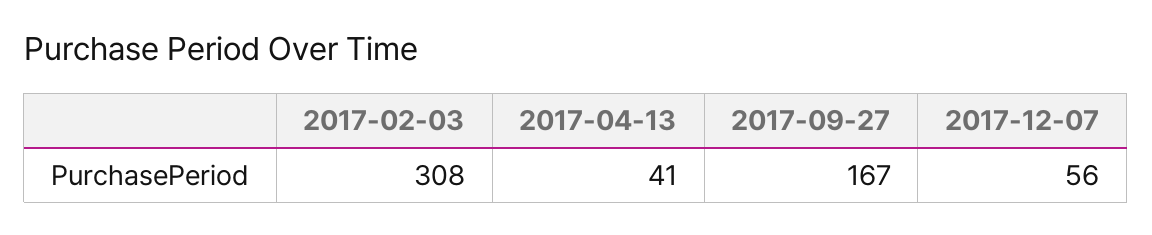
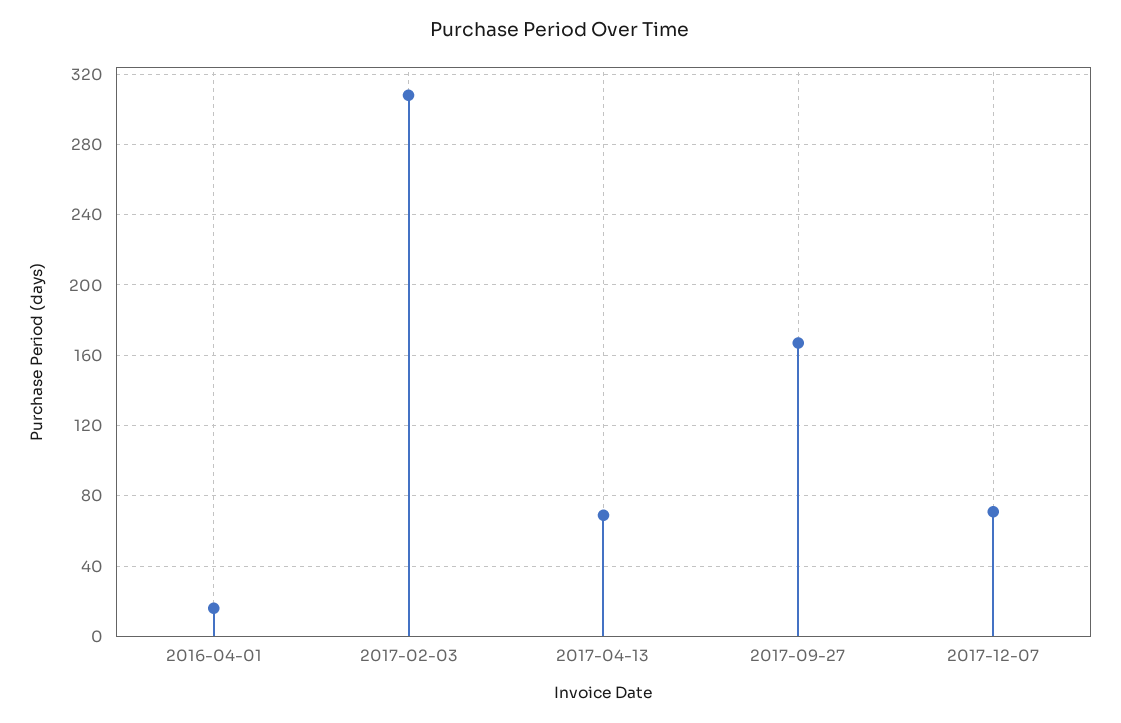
  {
    "2017-02-03": 308,
-   "2017-04-13": 41,
+   "2017-04-13": 70,
    "2017-09-27": 167,
-   "2017-12-07": 56
+   "2017-12-07": 70,
+   "2016-04-01": 15
  }

